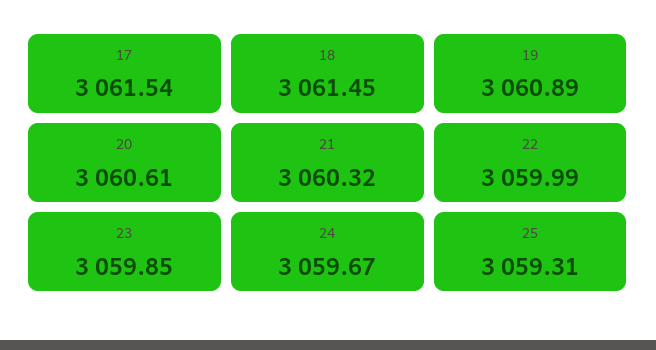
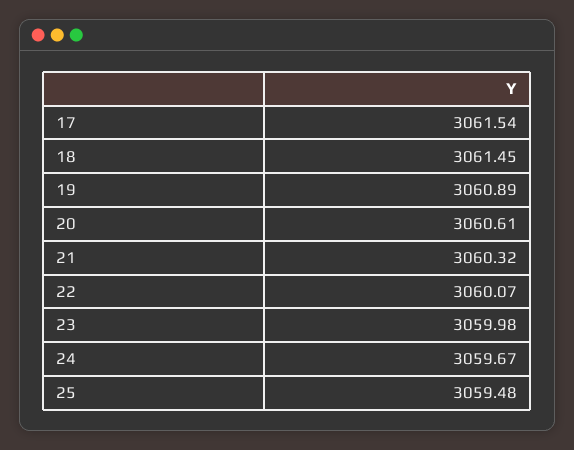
  {
    "17": 3061.54,
    "18": 3061.45,
    "19": 3060.89,
    "20": 3060.61,
    "21": 3060.32,
-   "22": 3059.99,
+   "22": 3060.07,
-   "23": 3059.85,
+   "23": 3059.98,
    "24": 3059.67,
-   "25": 3059.31
+   "25": 3059.48
  }

